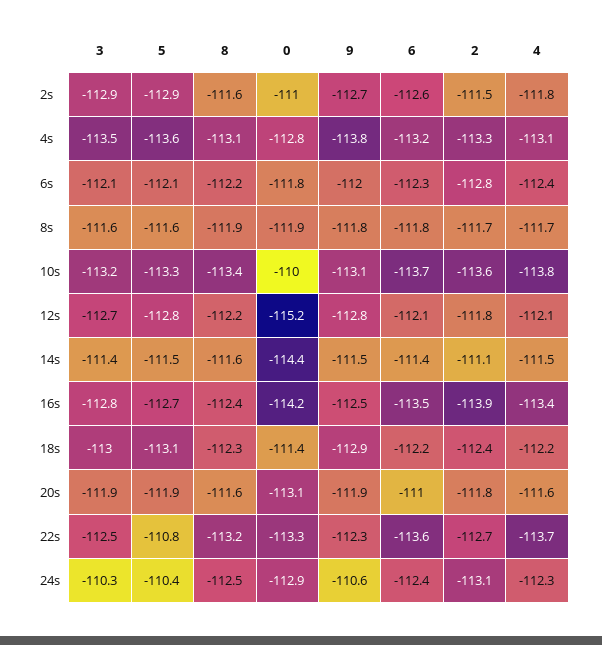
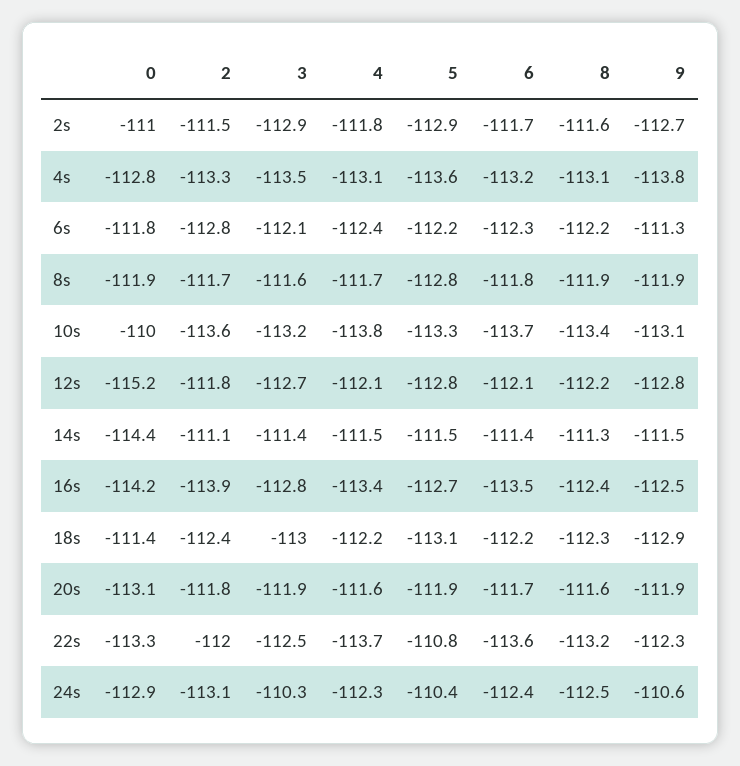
  {
    "3": {
      "2s": -112.9,
      "4s": -113.5,
      "6s": -112.1,
      "8s": -111.6,
      "10s": -113.2,
      "12s": -112.7,
      "14s": -111.4,
      "16s": -112.8,
      "18s": -113,
      "20s": -111.9,
      "22s": -112.5,
      "24s": -110.3
    },
    "5": {
      "2s": -112.9,
      "4s": -113.6,
-     "6s": -112.1,
+     "6s": -112.2,
-     "8s": -111.6,
+     "8s": -112.8,
      "10s": -113.3,
      "12s": -112.8,
      "14s": -111.5,
      "16s": -112.7,
      "18s": -113.1,
      "20s": -111.9,
      "22s": -110.8,
      "24s": -110.4
    },
    "8": {
      "2s": -111.6,
      "4s": -113.1,
      "6s": -112.2,
      "8s": -111.9,
      "10s": -113.4,
      "12s": -112.2,
-     "14s": -111.6,
+     "14s": -111.3,
      "16s": -112.4,
      "18s": -112.3,
      "20s": -111.6,
      "22s": -113.2,
      "24s": -112.5
    },
    "0": {
      "2s": -111,
      "4s": -112.8,
      "6s": -111.8,
      "8s": -111.9,
      "10s": -110,
      "12s": -115.2,
      "14s": -114.4,
      "16s": -114.2,
      "18s": -111.4,
      "20s": -113.1,
      "22s": -113.3,
      "24s": -112.9
    },
    "9": {
      "2s": -112.7,
      "4s": -113.8,
-     "6s": -112,
+     "6s": -111.3,
-     "8s": -111.8,
+     "8s": -111.9,
      "10s": -113.1,
      "12s": -112.8,
      "14s": -111.5,
      "16s": -112.5,
      "18s": -112.9,
      "20s": -111.9,
      "22s": -112.3,
      "24s": -110.6
    },
    "6": {
-     "2s": -112.6,
+     "2s": -111.7,
      "4s": -113.2,
      "6s": -112.3,
      "8s": -111.8,
      "10s": -113.7,
      "12s": -112.1,
      "14s": -111.4,
      "16s": -113.5,
      "18s": -112.2,
-     "20s": -111,
+     "20s": -111.7,
      "22s": -113.6,
      "24s": -112.4
    },
    "2": {
      "2s": -111.5,
      "4s": -113.3,
      "6s": -112.8,
      "8s": -111.7,
      "10s": -113.6,
      "12s": -111.8,
      "14s": -111.1,
      "16s": -113.9,
      "18s": -112.4,
      "20s": -111.8,
-     "22s": -112.7,
+     "22s": -112,
      "24s": -113.1
    },
    "4": {
      "2s": -111.8,
      "4s": -113.1,
      "6s": -112.4,
      "8s": -111.7,
      "10s": -113.8,
      "12s": -112.1,
      "14s": -111.5,
      "16s": -113.4,
      "18s": -112.2,
      "20s": -111.6,
      "22s": -113.7,
      "24s": -112.3
    }
  }

